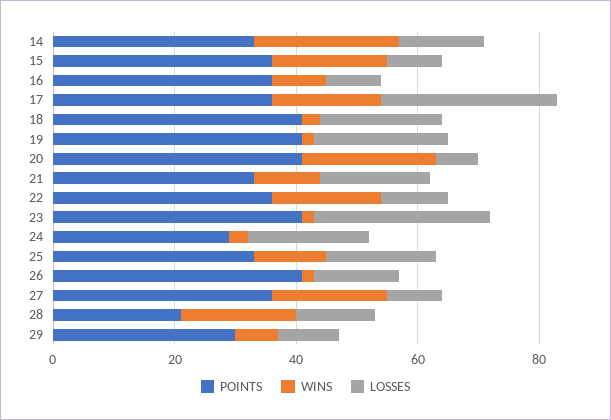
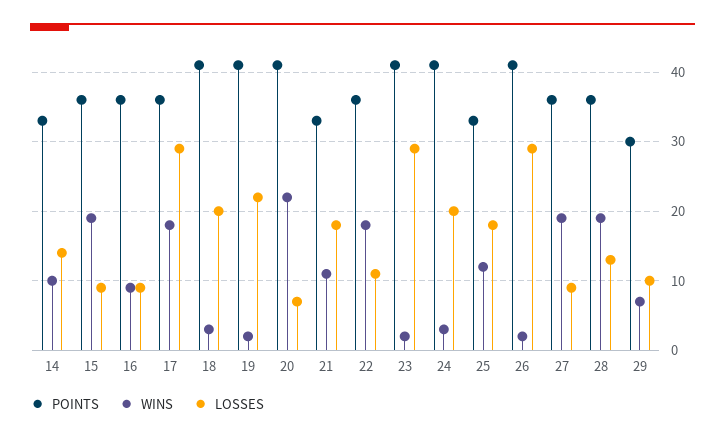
  {
    "POINTS": {
      "14": 33,
      "15": 36,
      "16": 36,
      "17": 36,
      "18": 41,
      "19": 41,
      "20": 41,
      "21": 33,
      "22": 36,
      "23": 41,
-     "24": 30,
+     "24": 41,
      "25": 33,
      "26": 41,
      "27": 36,
-     "28": 20,
+     "28": 36,
      "29": 30
    },
    "WINS": {
-     "14": 25,
+     "14": 10,
      "15": 19,
      "16": 9,
      "17": 18,
      "18": 3,
      "19": 2,
      "20": 22,
      "21": 11,
      "22": 18,
      "23": 2,
      "24": 3,
      "25": 12,
      "26": 2,
      "27": 19,
      "28": 19,
      "29": 7
    },
    "LOSSES": {
      "14": 14,
      "15": 9,
      "16": 9,
      "17": 29,
      "18": 20,
      "19": 22,
      "20": 7,
      "21": 18,
      "22": 11,
      "23": 29,
      "24": 20,
      "25": 18,
-     "26": 15,
+     "26": 29,
      "27": 9,
      "28": 13,
      "29": 10
    }
  }

